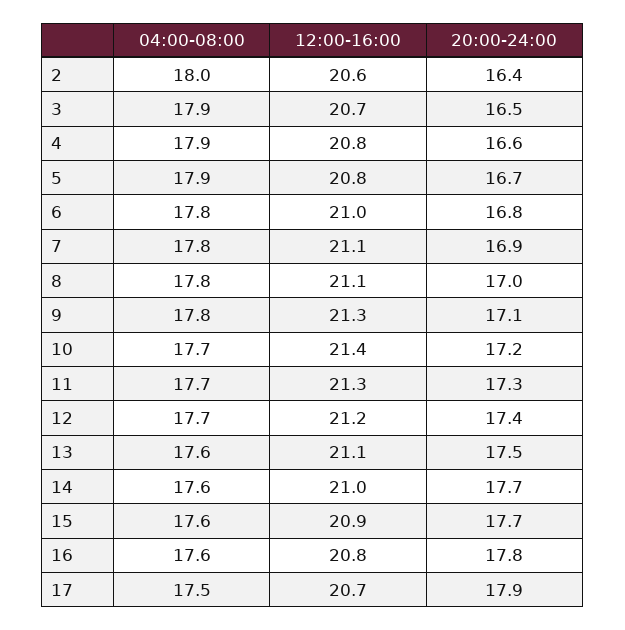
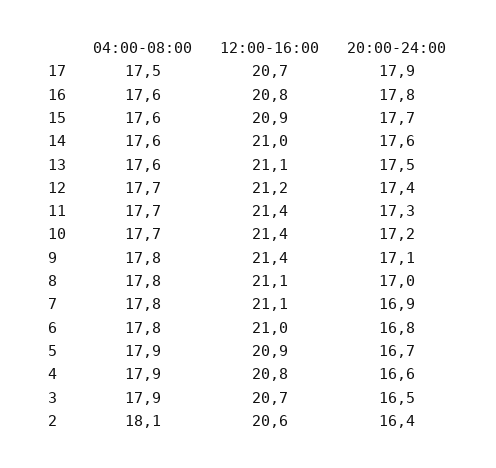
  {
    "04:00-08:00": {
-     "2": 18,
+     "2": 18.1,
      "3": 17.9,
      "4": 17.9,
      "5": 17.9,
      "6": 17.8,
      "7": 17.8,
      "8": 17.8,
      "9": 17.8,
      "10": 17.7,
      "11": 17.7,
      "12": 17.7,
      "13": 17.6,
      "14": 17.6,
      "15": 17.6,
      "16": 17.6,
      "17": 17.5
    },
    "12:00-16:00": {
      "2": 20.6,
      "3": 20.7,
      "4": 20.8,
-     "5": 20.8,
+     "5": 20.9,
      "6": 21,
      "7": 21.1,
      "8": 21.1,
-     "9": 21.3,
+     "9": 21.4,
      "10": 21.4,
-     "11": 21.3,
+     "11": 21.4,
      "12": 21.2,
      "13": 21.1,
      "14": 21,
      "15": 20.9,
      "16": 20.8,
      "17": 20.7
    },
    "20:00-24:00": {
      "2": 16.4,
      "3": 16.5,
      "4": 16.6,
      "5": 16.7,
      "6": 16.8,
      "7": 16.9,
      "8": 17,
      "9": 17.1,
      "10": 17.2,
      "11": 17.3,
      "12": 17.4,
      "13": 17.5,
-     "14": 17.7,
+     "14": 17.6,
      "15": 17.7,
      "16": 17.8,
      "17": 17.9
    }
  }

